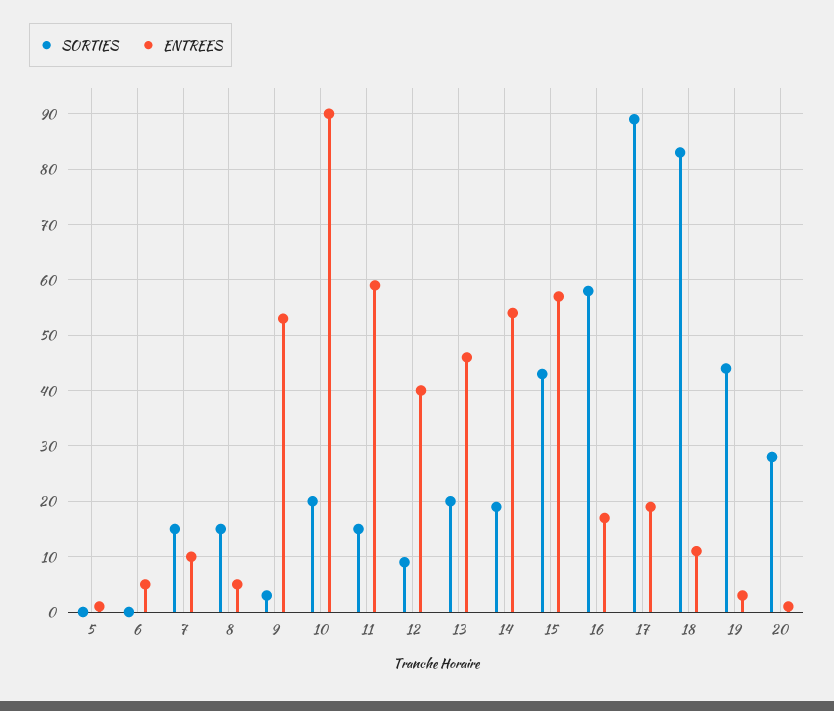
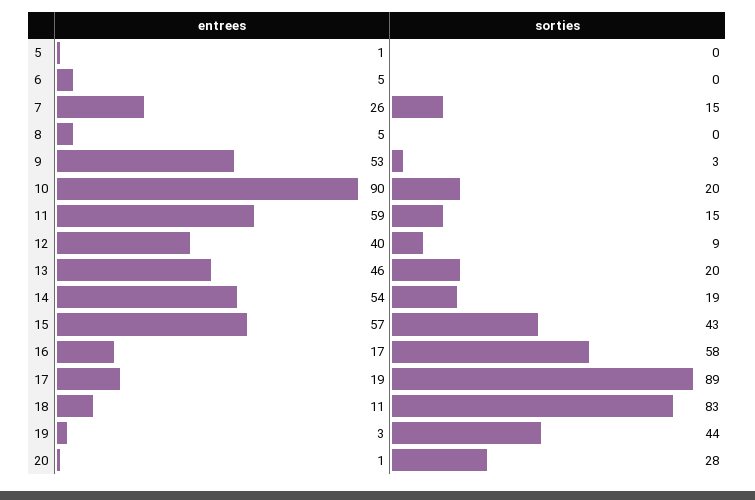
  {
    "SORTIES": {
      "5": 0,
      "6": 0,
      "7": 15,
-     "8": 15,
+     "8": 0,
      "9": 3,
      "10": 20,
      "11": 15,
      "12": 9,
      "13": 20,
      "14": 19,
      "15": 43,
      "16": 58,
      "17": 89,
      "18": 83,
      "19": 44,
      "20": 28
    },
    "ENTREES": {
      "5": 1,
      "6": 5,
-     "7": 10,
+     "7": 26,
      "8": 5,
      "9": 53,
      "10": 90,
      "11": 59,
      "12": 40,
      "13": 46,
      "14": 54,
      "15": 57,
      "16": 17,
      "17": 19,
      "18": 11,
      "19": 3,
      "20": 1
    }
  }

